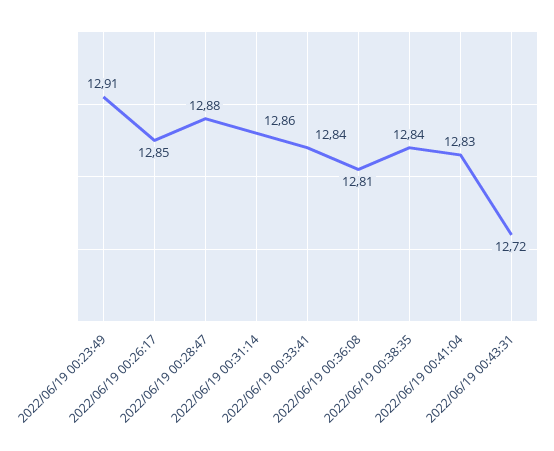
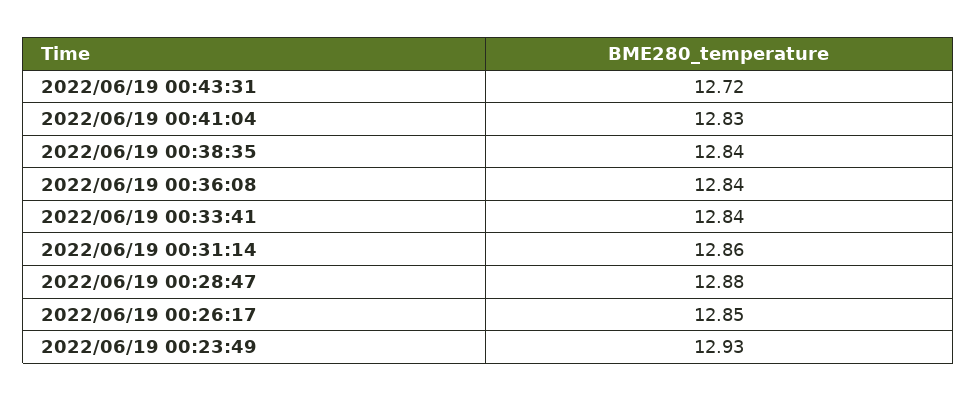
  {
-   "2022/06/19 00:23:49": 12.91,
+   "2022/06/19 00:23:49": 12.93,
    "2022/06/19 00:26:17": 12.85,
    "2022/06/19 00:28:47": 12.88,
    "2022/06/19 00:31:14": 12.86,
    "2022/06/19 00:33:41": 12.84,
-   "2022/06/19 00:36:08": 12.81,
+   "2022/06/19 00:36:08": 12.84,
    "2022/06/19 00:38:35": 12.84,
    "2022/06/19 00:41:04": 12.83,
    "2022/06/19 00:43:31": 12.72
  }

